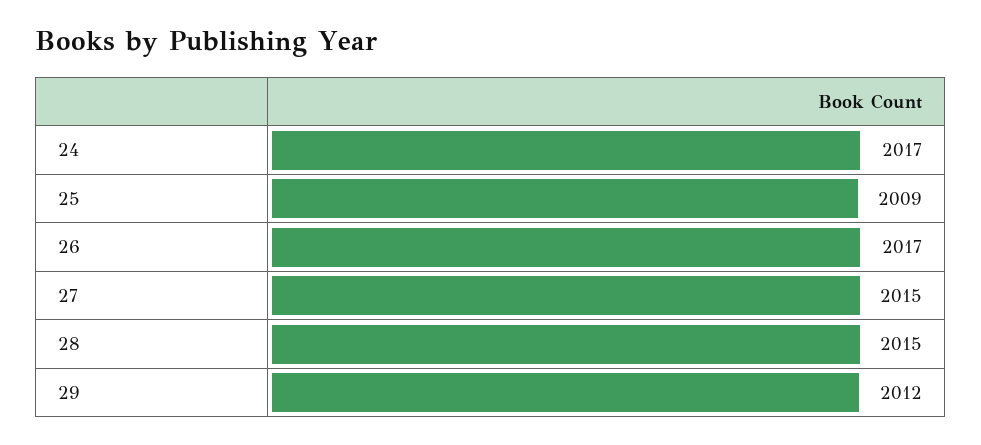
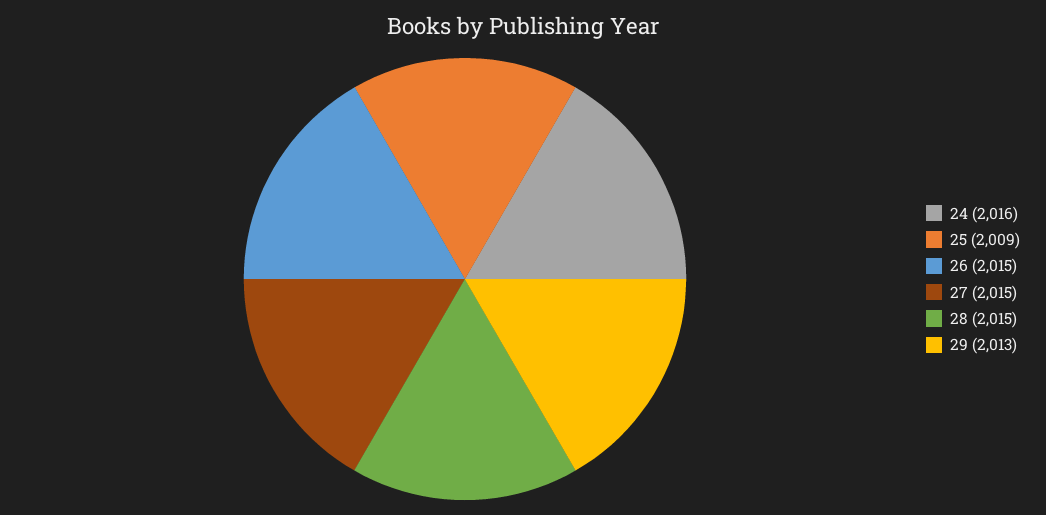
  {
-   "24": 2017,
+   "24": 2016,
    "25": 2009,
-   "26": 2017,
+   "26": 2015,
    "27": 2015,
    "28": 2015,
-   "29": 2012
+   "29": 2013
  }

